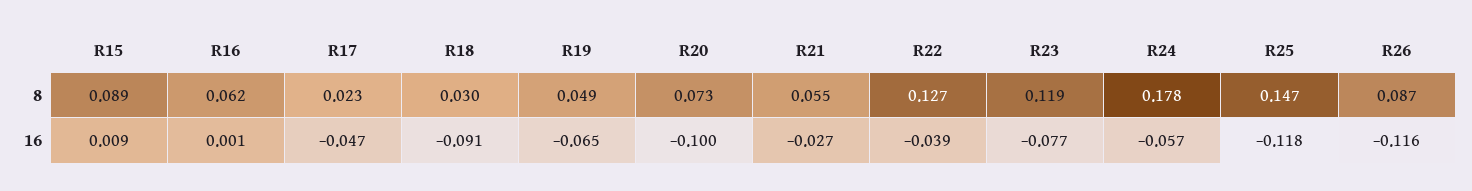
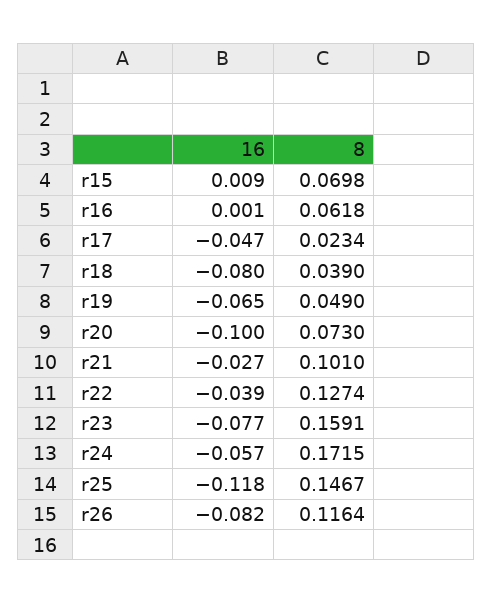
  {
    "R15": {
-     "8": 0.089,
+     "8": 0.0698,
      "16": 0.009
    },
    "R16": {
      "8": 0.0618,
      "16": 0.001
    },
    "R17": {
      "8": 0.0234,
      "16": -0.047
    },
    "R18": {
-     "8": 0.03,
+     "8": 0.039,
-     "16": -0.091
+     "16": -0.08
    },
    "R19": {
      "8": 0.049,
      "16": -0.065
    },
    "R20": {
      "8": 0.073,
      "16": -0.1
    },
    "R21": {
-     "8": 0.055,
+     "8": 0.101,
      "16": -0.027
    },
    "R22": {
      "8": 0.1274,
      "16": -0.039
    },
    "R23": {
-     "8": 0.119,
+     "8": 0.1591,
      "16": -0.077
    },
    "R24": {
-     "8": 0.178,
+     "8": 0.1715,
      "16": -0.057
    },
    "R25": {
      "8": 0.1467,
      "16": -0.118
    },
    "R26": {
-     "8": 0.087,
+     "8": 0.1164,
-     "16": -0.116
+     "16": -0.082
    }
  }

